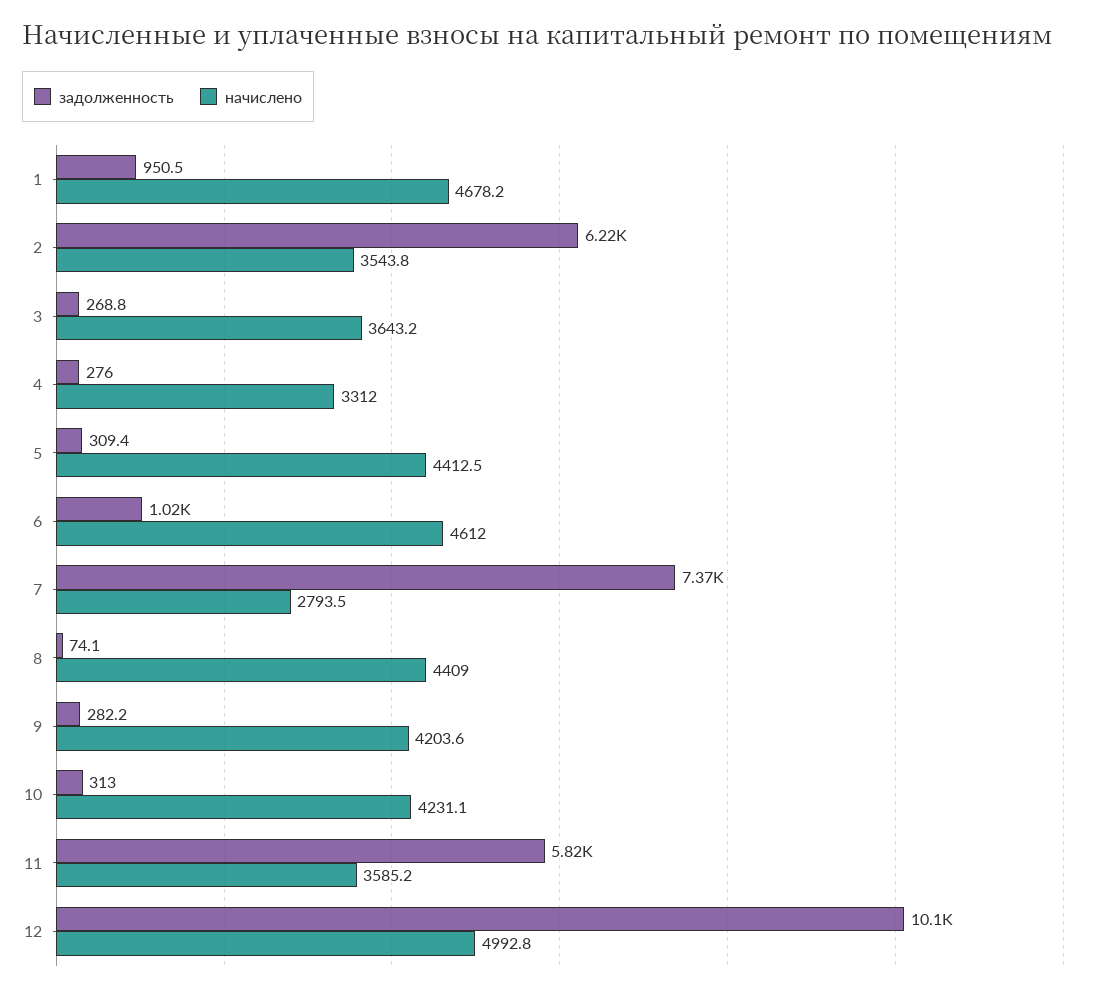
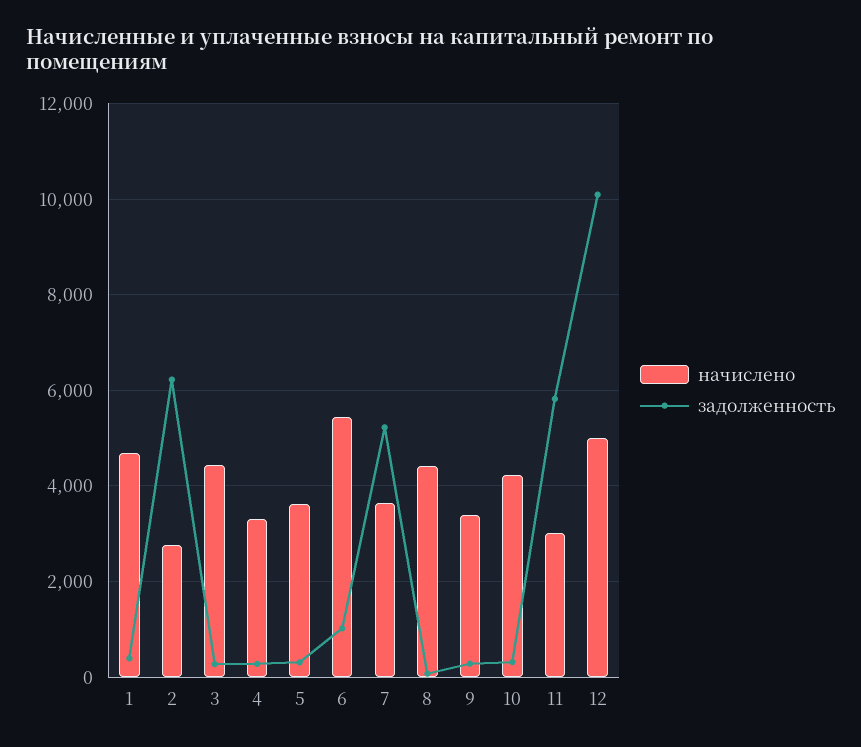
  {
    "задолженность": {
-     "1": 950.5,
+     "1": 400,
      "2": 6220,
      "3": 268.8,
      "4": 276,
      "5": 309.4,
      "6": 1020,
-     "7": 7370,
+     "7": 5200,
      "8": 74.1,
      "9": 282.2,
      "10": 313,
      "11": 5820,
      "12": 10100
    },
    "начислено": {
      "1": 4678.2,
-     "2": 3543.8,
+     "2": 2800,
-     "3": 3643.2,
+     "3": 4400,
      "4": 3312,
-     "5": 4412.5,
+     "5": 3600,
-     "6": 4612,
+     "6": 5400,
-     "7": 2793.5,
+     "7": 3600,
      "8": 4409,
-     "9": 4203.6,
+     "9": 3400,
      "10": 4231.1,
-     "11": 3585.2,
+     "11": 3000,
      "12": 4992.8
    }
  }

